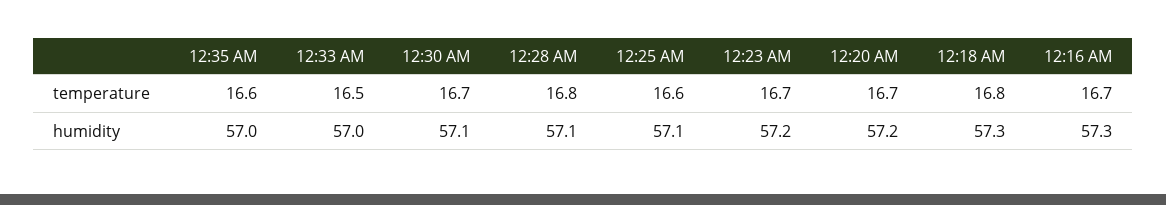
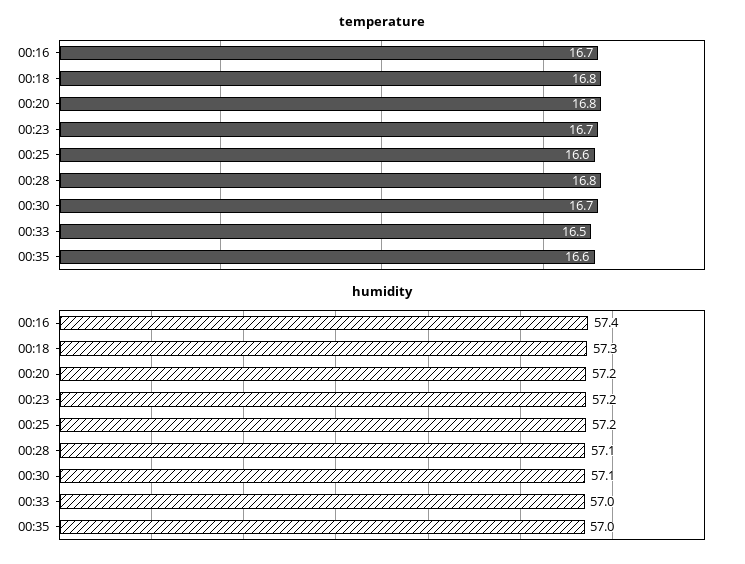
  {
    "temperature": {
      "12:35 AM": 16.6,
      "12:33 AM": 16.5,
      "12:30 AM": 16.7,
      "12:28 AM": 16.8,
      "12:25 AM": 16.6,
      "12:23 AM": 16.7,
-     "12:20 AM": 16.7,
+     "12:20 AM": 16.8,
      "12:18 AM": 16.8,
      "12:16 AM": 16.7
    },
    "humidity": {
      "12:35 AM": 57,
      "12:33 AM": 57,
      "12:30 AM": 57.1,
      "12:28 AM": 57.1,
-     "12:25 AM": 57.1,
+     "12:25 AM": 57.2,
      "12:23 AM": 57.2,
      "12:20 AM": 57.2,
      "12:18 AM": 57.3,
-     "12:16 AM": 57.3
+     "12:16 AM": 57.4
    }
  }

